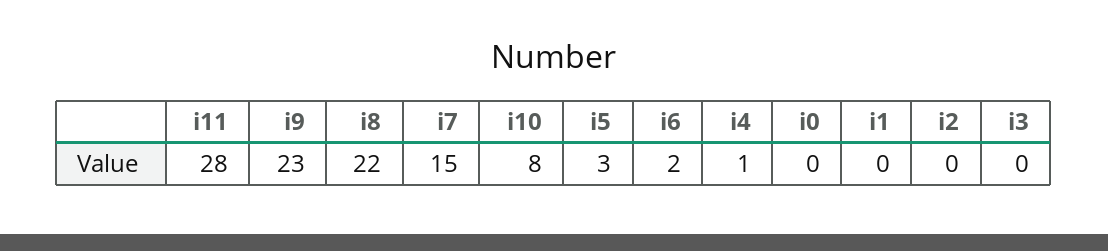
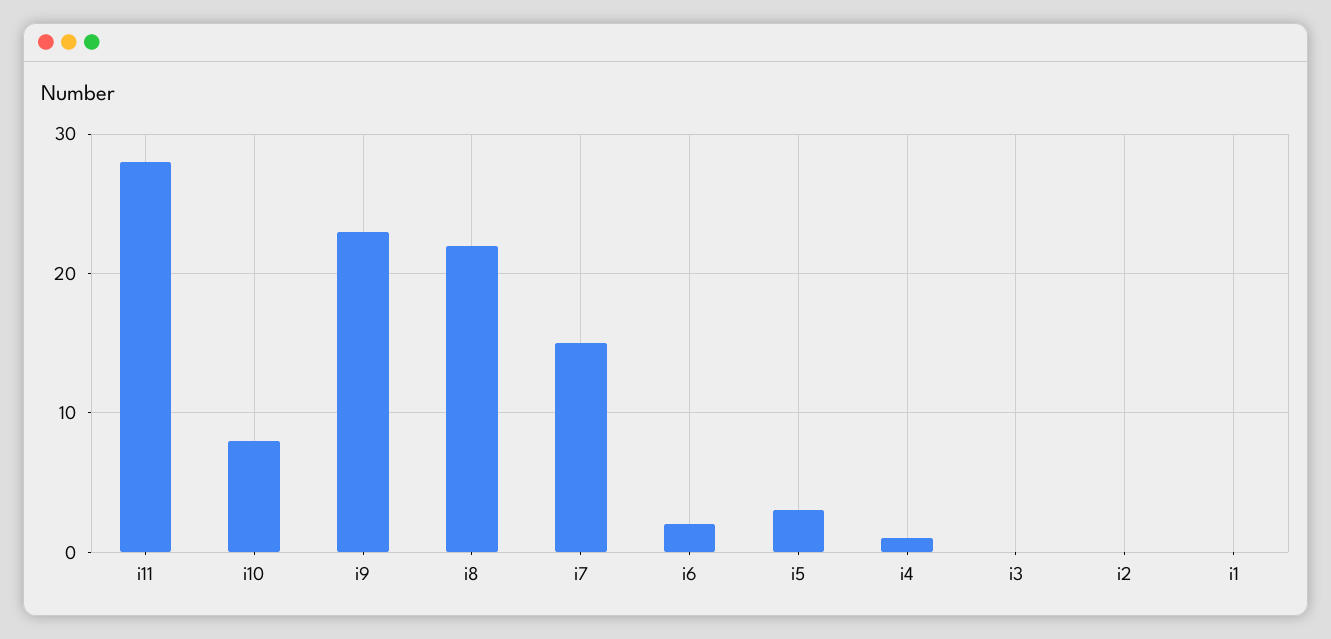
  {
    "i11": 28,
    "i9": 23,
    "i8": 22,
    "i7": 15,
    "i10": 8,
    "i5": 3,
    "i6": 2,
    "i4": 1,
-   "i0": 0,
    "i1": 0,
    "i2": 0,
    "i3": 0
  }

